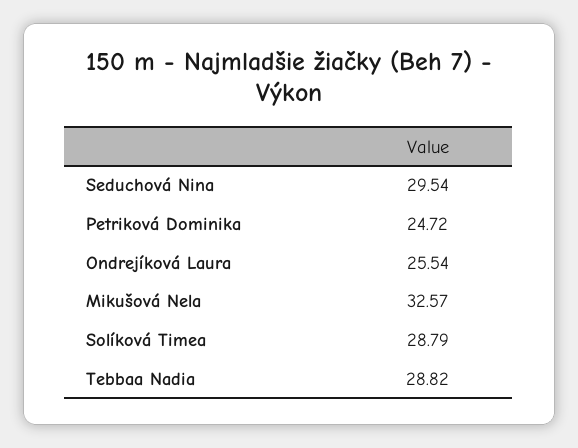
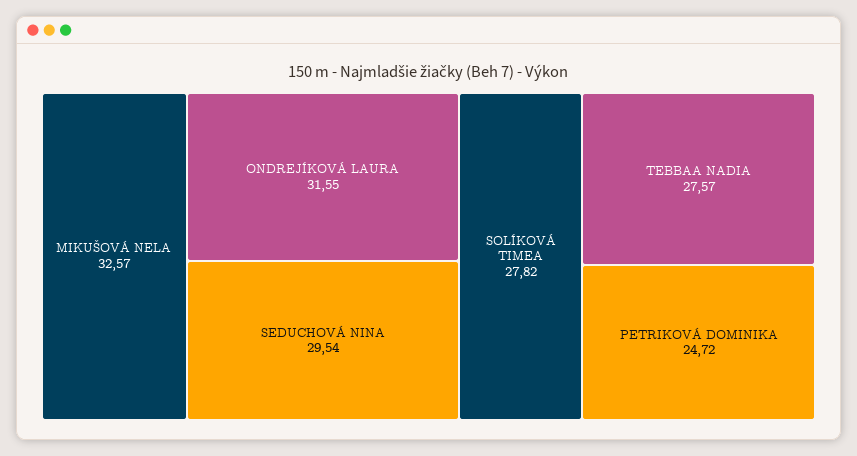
  {
    "Seduchová Nina": 29.54,
    "Petriková Dominika": 24.72,
-   "Ondrejíková Laura": 25.54,
+   "Ondrejíková Laura": 31.55,
    "Mikušová Nela": 32.57,
-   "Solíková Timea": 28.79,
+   "Solíková Timea": 27.82,
-   "Tebbaa Nadia": 28.82
+   "Tebbaa Nadia": 27.57
  }

